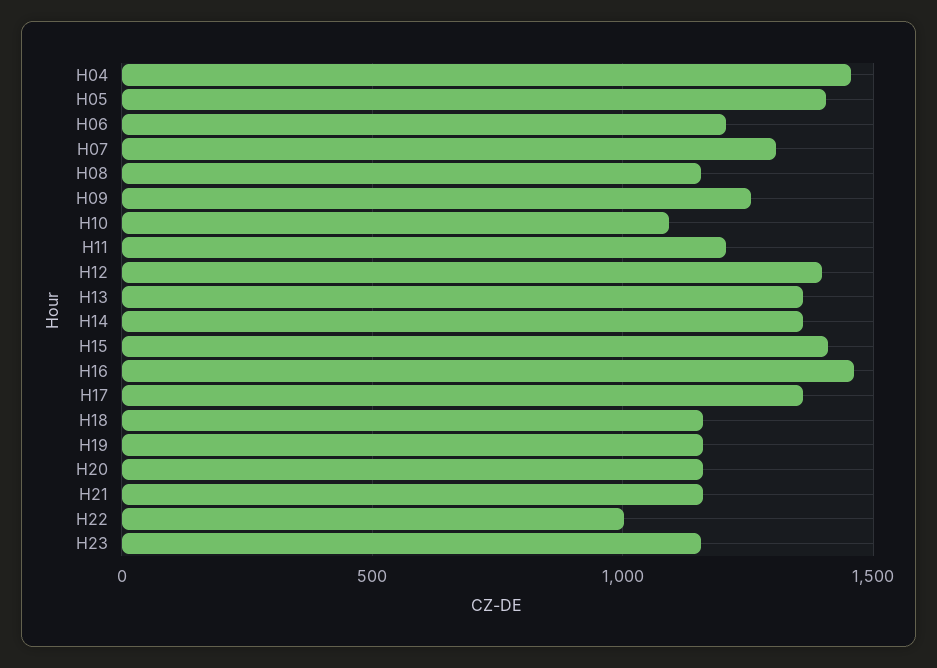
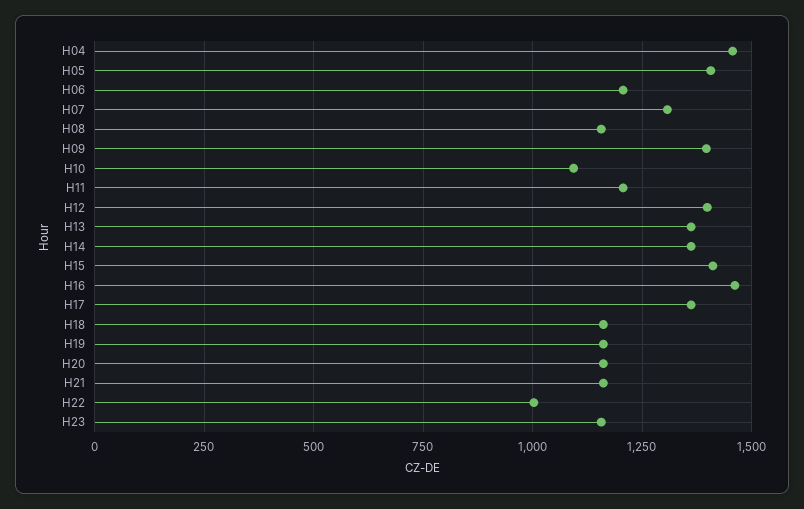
  {
    "H04": 1450,
    "H05": 1400,
    "H06": 1200,
    "H07": 1300,
    "H08": 1150,
-   "H09": 1250,
+   "H09": 1400,
    "H10": 1100,
    "H11": 1200,
    "H12": 1400,
    "H13": 1350,
    "H14": 1350,
    "H15": 1400,
    "H16": 1450,
    "H17": 1350,
    "H18": 1150,
    "H19": 1150,
    "H20": 1150,
    "H21": 1150,
    "H22": 1000,
    "H23": 1150
  }

